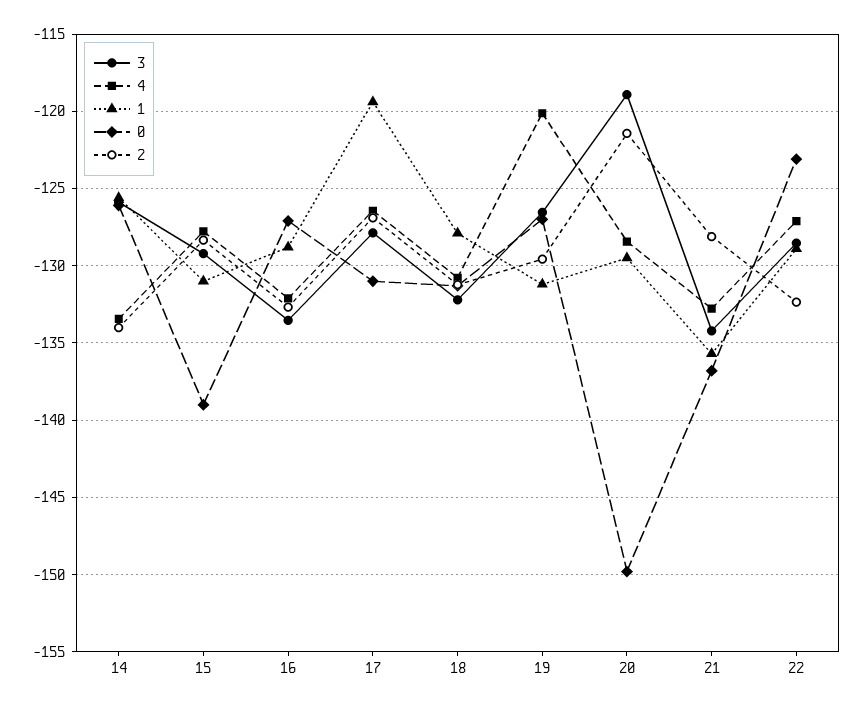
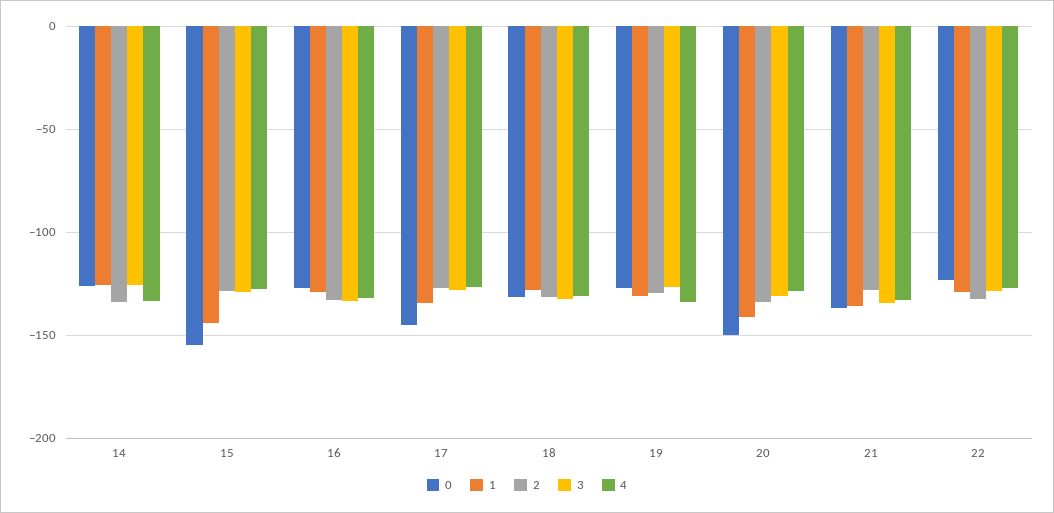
  {
    "3": {
      "14": -126,
      "15": -129,
      "16": -133.5,
      "17": -128,
      "18": -132,
      "19": -126.5,
-     "20": -119,
+     "20": -130,
      "21": -134,
      "22": -128.5
    },
    "4": {
      "14": -133.5,
      "15": -128,
      "16": -132,
      "17": -126.5,
      "18": -131,
-     "19": -120,
+     "19": -135,
      "20": -128.5,
      "21": -133,
      "22": -127
    },
    "1": {
      "14": -125.5,
-     "15": -131,
+     "15": -145,
      "16": -129,
-     "17": -119.5,
+     "17": -135,
      "18": -128,
      "19": -131,
-     "20": -129.5,
+     "20": -140,
      "21": -135.5,
      "22": -129
    },
    "0": {
      "14": -126,
-     "15": -139,
+     "15": -155,
      "16": -127,
-     "17": -131,
+     "17": -145,
      "18": -131.5,
      "19": -127,
      "20": -150,
      "21": -137,
      "22": -123
    },
    "2": {
      "14": -134,
      "15": -128.5,
      "16": -132.5,
      "17": -127,
      "18": -131,
      "19": -129.5,
-     "20": -121.5,
+     "20": -135,
      "21": -128,
      "22": -132.5
    }
  }

